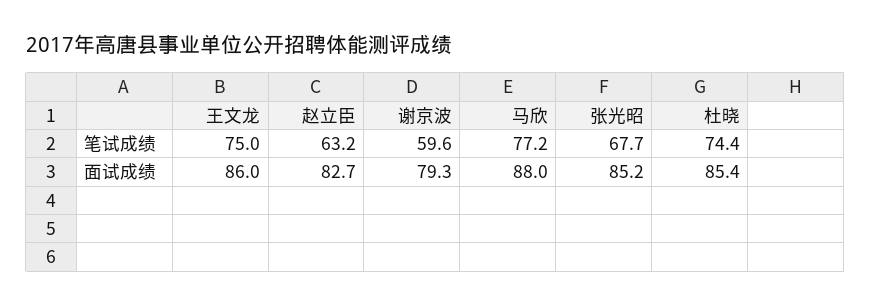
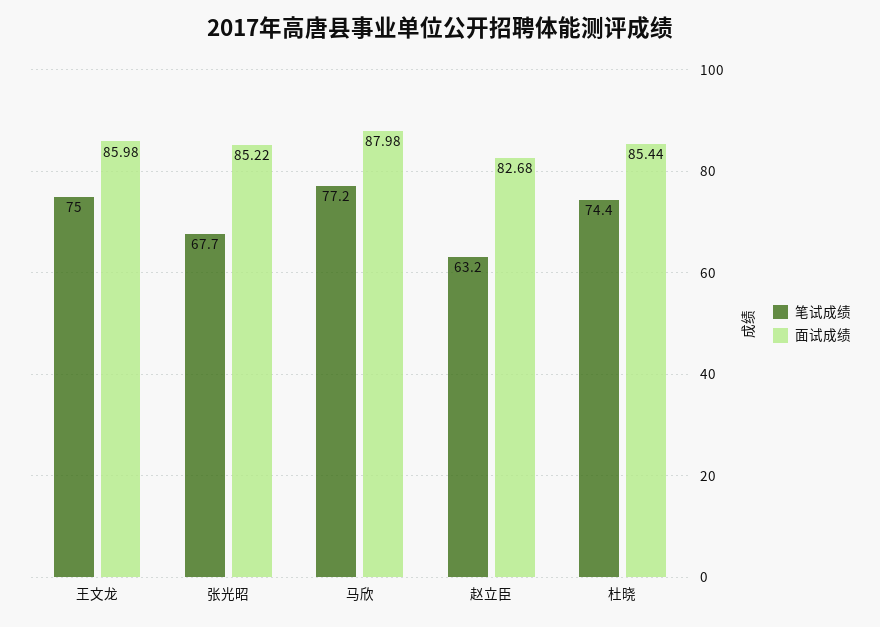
  {
    "笔试成绩": {
      "王文龙": 75,
      "赵立臣": 63.2,
-     "谢京波": 59.6,
      "马欣": 77.2,
      "张光昭": 67.7,
      "杜晓": 74.4
    },
    "面试成绩": {
      "王文龙": 85.98,
      "赵立臣": 82.68,
-     "谢京波": 79.3,
      "马欣": 87.98,
      "张光昭": 85.22,
      "杜晓": 85.44
    }
  }

